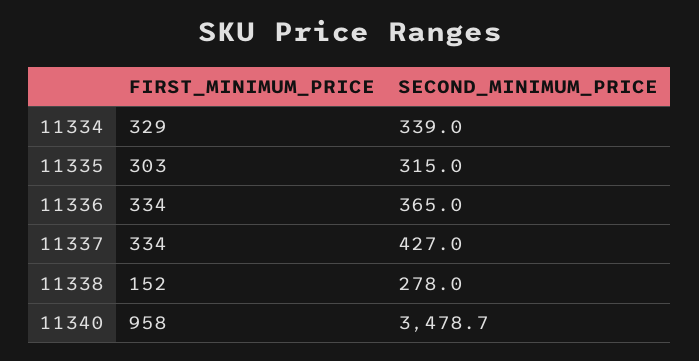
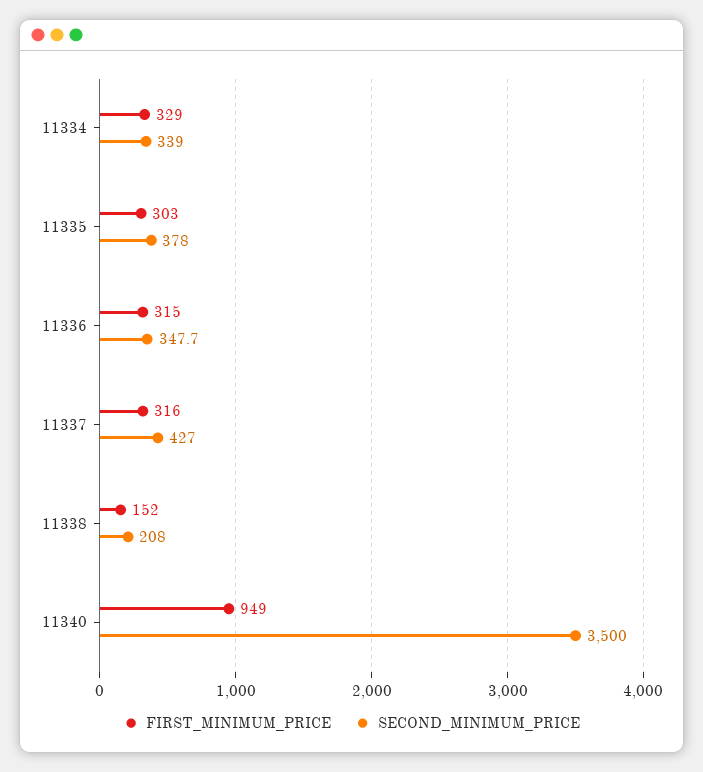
  {
    "FIRST_MINIMUM_PRICE": {
      "11334": 329,
      "11335": 303,
-     "11336": 334,
+     "11336": 315,
-     "11337": 334,
+     "11337": 316,
      "11338": 152,
-     "11340": 958
+     "11340": 949
    },
    "SECOND_MINIMUM_PRICE": {
      "11334": 339,
-     "11335": 315,
+     "11335": 378,
-     "11336": 365,
+     "11336": 347.7,
      "11337": 427,
-     "11338": 278,
+     "11338": 208,
-     "11340": 3478.7
+     "11340": 3500
    }
  }

